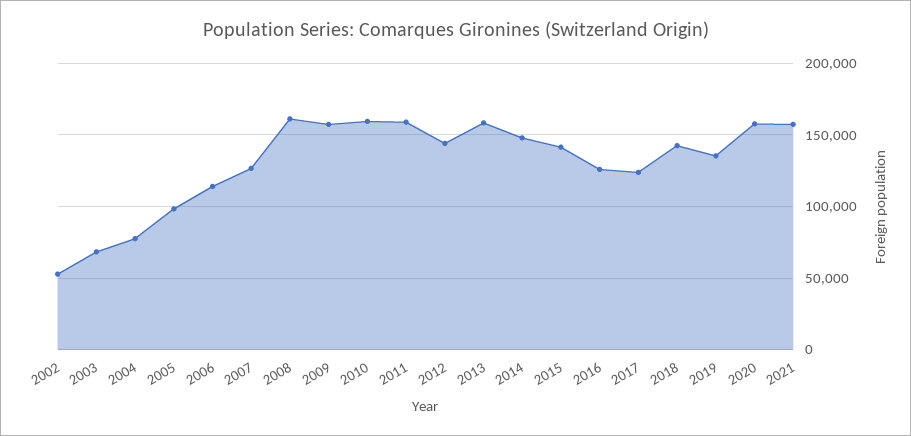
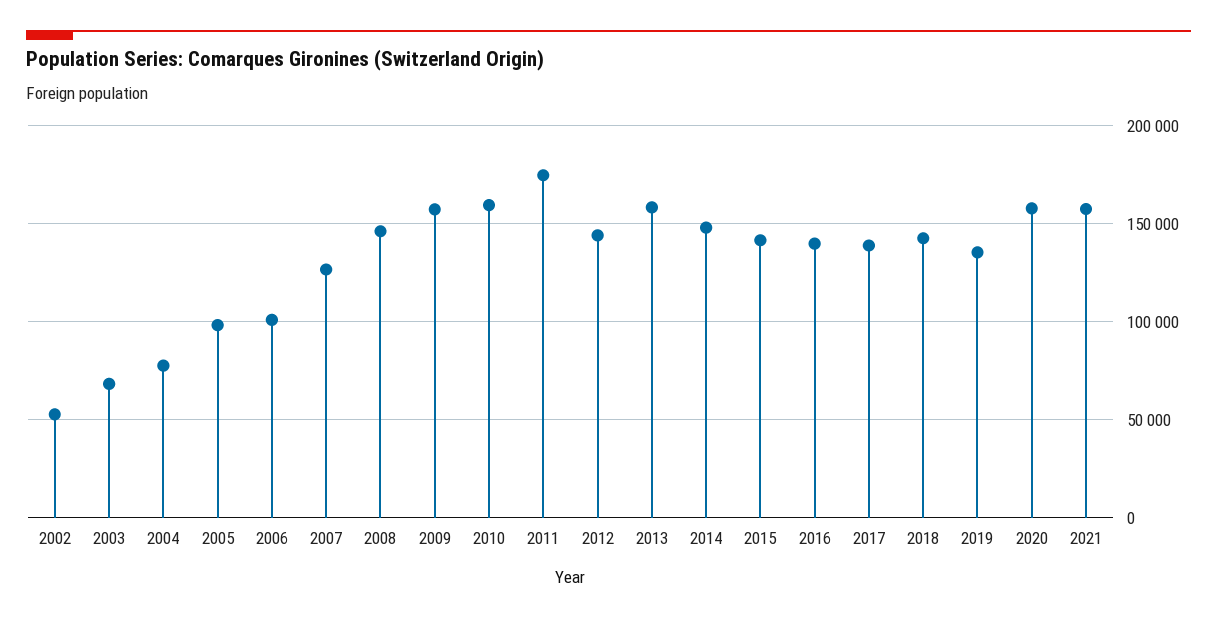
  {
    "2002": 55000,
    "2003": 70000,
    "2004": 80000,
    "2005": 100000,
-   "2006": 115000,
+   "2006": 100000,
    "2007": 125000,
-   "2008": 160000,
+   "2008": 145000,
    "2009": 155000,
    "2010": 160000,
-   "2011": 160000,
+   "2011": 175000,
    "2012": 145000,
    "2013": 160000,
    "2014": 150000,
    "2015": 140000,
-   "2016": 125000,
+   "2016": 140000,
-   "2017": 125000,
+   "2017": 140000,
    "2018": 145000,
    "2019": 135000,
    "2020": 160000,
    "2021": 155000
  }

